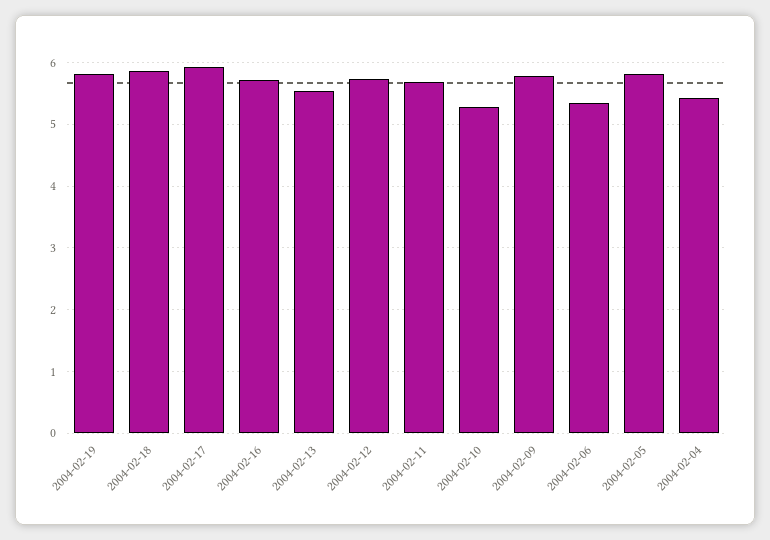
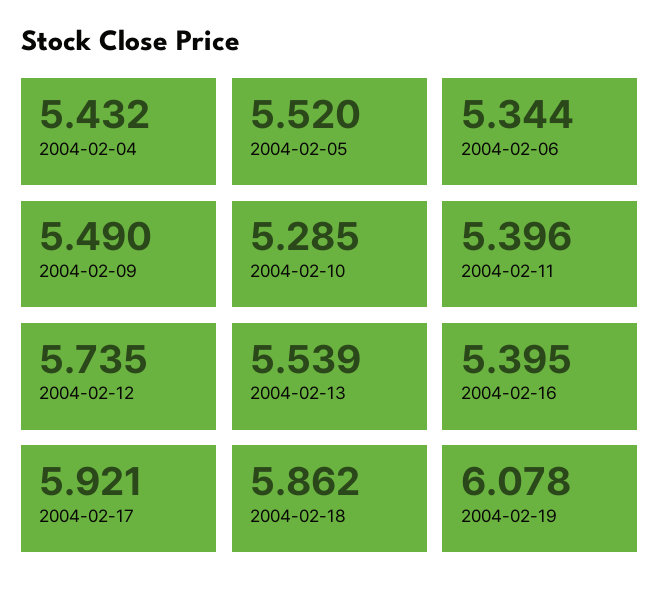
  {
-   "2004-02-19": 5.8,
+   "2004-02-19": 6.078,
    "2004-02-18": 5.862,
    "2004-02-17": 5.921,
-   "2004-02-16": 5.7,
+   "2004-02-16": 5.395,
    "2004-02-13": 5.539,
    "2004-02-12": 5.735,
-   "2004-02-11": 5.7,
+   "2004-02-11": 5.396,
    "2004-02-10": 5.285,
-   "2004-02-09": 5.8,
+   "2004-02-09": 5.49,
    "2004-02-06": 5.344,
-   "2004-02-05": 5.8,
+   "2004-02-05": 5.52,
    "2004-02-04": 5.432
  }

